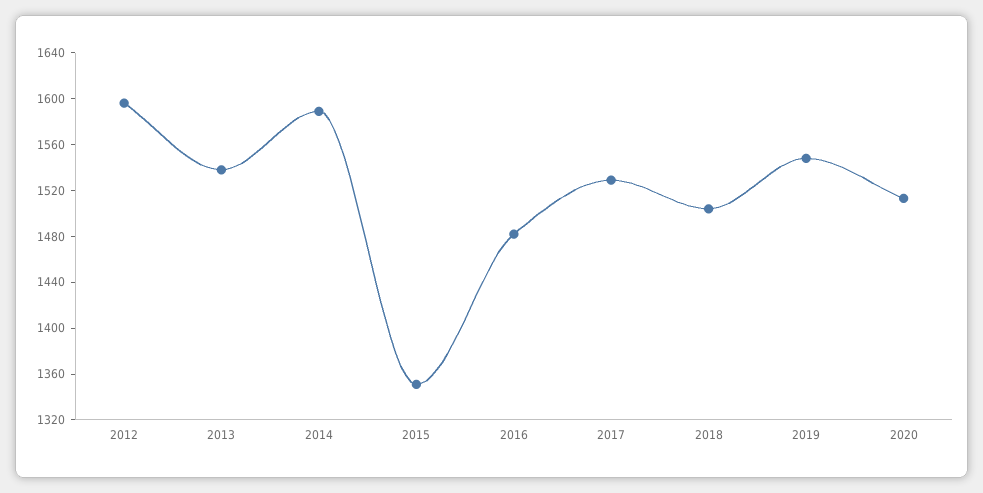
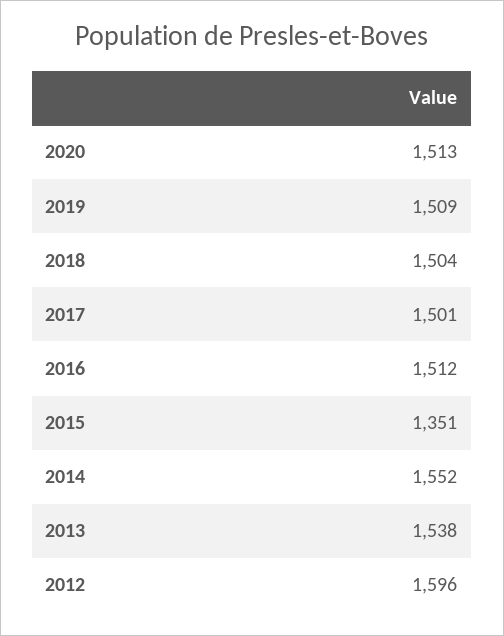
  {
    "2012": 1596,
    "2013": 1538,
-   "2014": 1590,
+   "2014": 1552,
    "2015": 1351,
-   "2016": 1480,
+   "2016": 1512,
-   "2017": 1530,
+   "2017": 1501,
    "2018": 1504,
-   "2019": 1550,
+   "2019": 1509,
    "2020": 1513
  }

